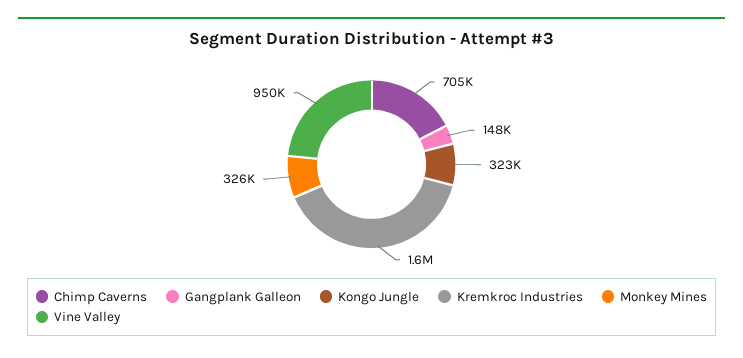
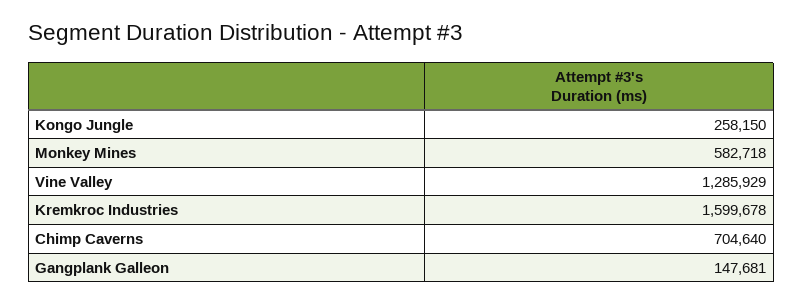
  {
    "Chimp Caverns": 704640,
    "Gangplank Galleon": 147681,
-   "Kongo Jungle": 323000,
+   "Kongo Jungle": 258150,
    "Kremkroc Industries": 1599678,
-   "Monkey Mines": 326000,
+   "Monkey Mines": 582718,
-   "Vine Valley": 950000
+   "Vine Valley": 1285929
  }

